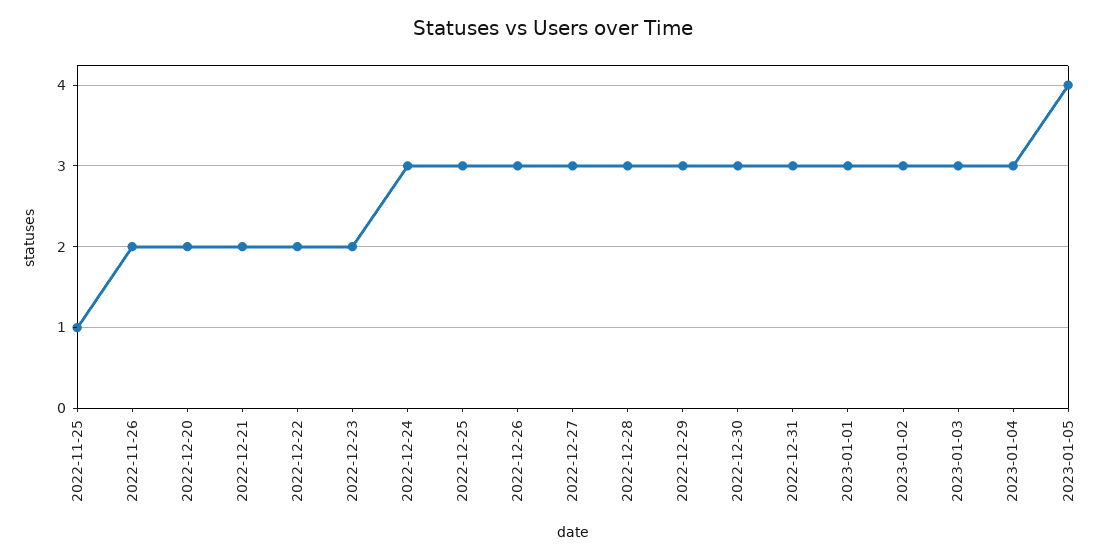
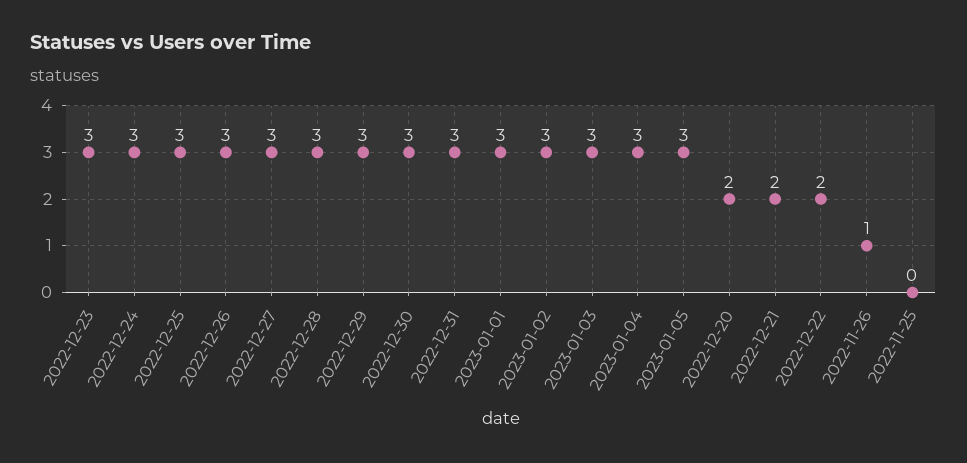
  {
-   "2022-11-25": 1,
+   "2022-11-25": 0,
-   "2022-11-26": 2,
+   "2022-11-26": 1,
    "2022-12-20": 2,
    "2022-12-21": 2,
    "2022-12-22": 2,
-   "2022-12-23": 2,
+   "2022-12-23": 3,
    "2022-12-24": 3,
    "2022-12-25": 3,
    "2022-12-26": 3,
    "2022-12-27": 3,
    "2022-12-28": 3,
    "2022-12-29": 3,
    "2022-12-30": 3,
    "2022-12-31": 3,
    "2023-01-01": 3,
    "2023-01-02": 3,
    "2023-01-03": 3,
    "2023-01-04": 3,
-   "2023-01-05": 4
+   "2023-01-05": 3
  }

